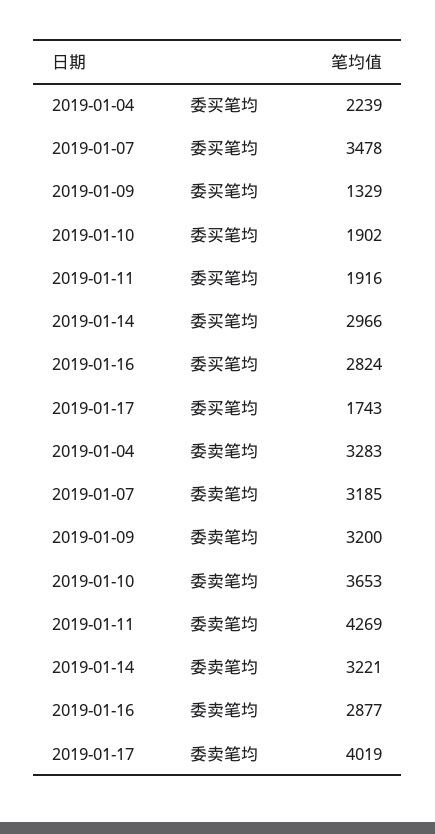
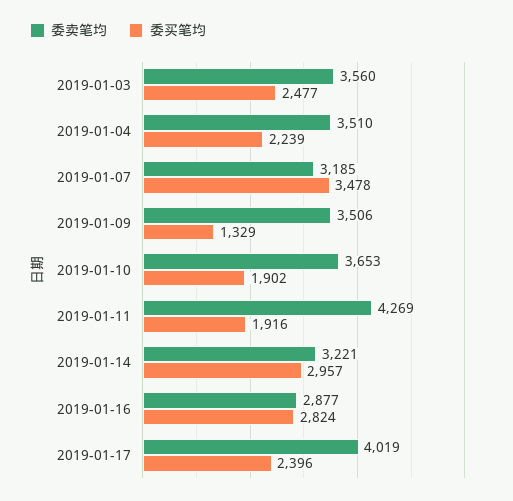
  {
    "委买笔均": {
      "2019-01-04": 2239,
      "2019-01-07": 3478,
      "2019-01-09": 1329,
      "2019-01-10": 1902,
      "2019-01-11": 1916,
-     "2019-01-14": 2966,
+     "2019-01-14": 2957,
      "2019-01-16": 2824,
-     "2019-01-17": 1743
+     "2019-01-17": 2396,
+     "2019-01-03": 2477
    },
    "委卖笔均": {
-     "2019-01-04": 3283,
+     "2019-01-04": 3510,
      "2019-01-07": 3185,
-     "2019-01-09": 3200,
+     "2019-01-09": 3506,
      "2019-01-10": 3653,
      "2019-01-11": 4269,
      "2019-01-14": 3221,
      "2019-01-16": 2877,
-     "2019-01-17": 4019
+     "2019-01-17": 4019,
+     "2019-01-03": 3560
    }
  }

